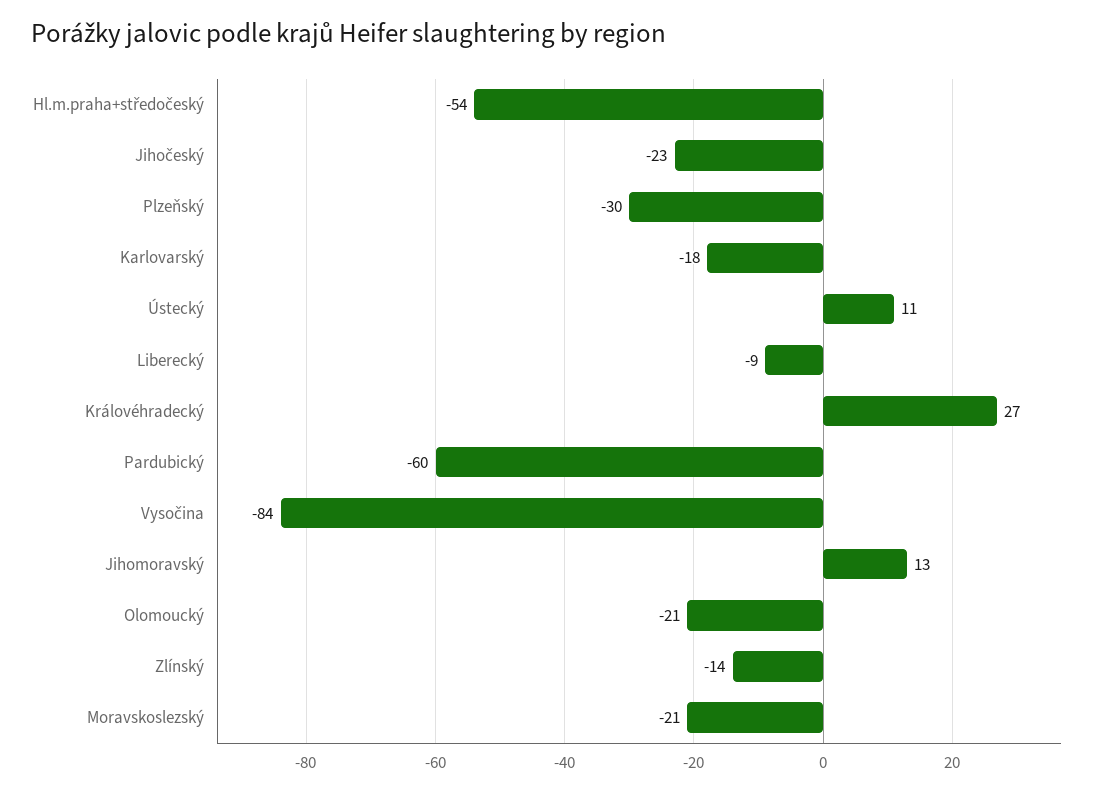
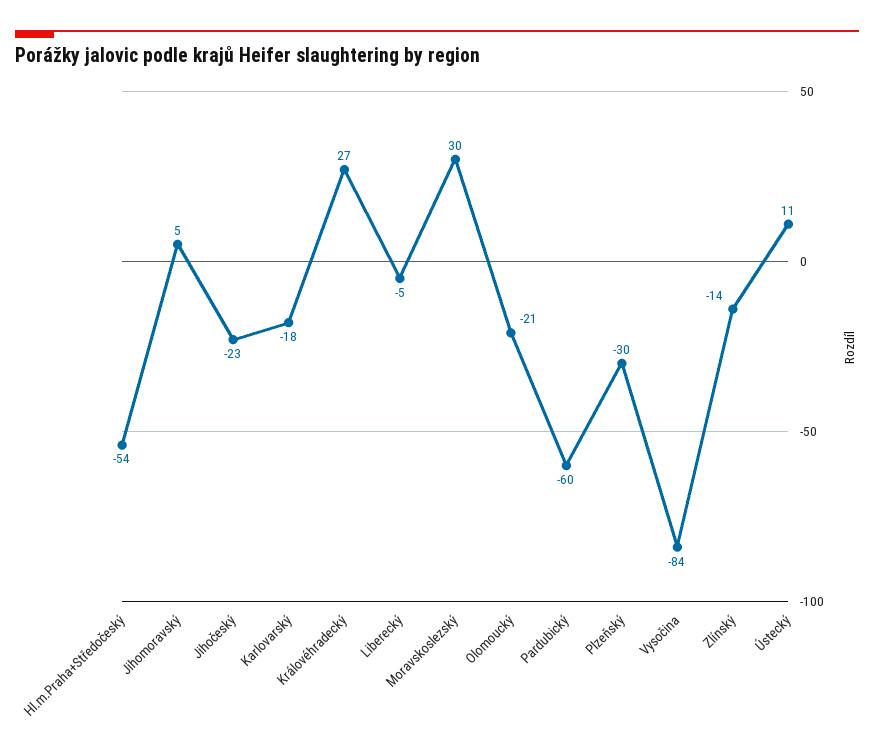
  {
    "Hl.m.praha+středočeský": -54,
    "Jihočeský": -23,
    "Plzeňský": -30,
    "Karlovarský": -18,
    "Ústecký": 11,
-   "Liberecký": -9,
+   "Liberecký": -5,
    "Královéhradecký": 27,
    "Pardubický": -60,
    "Vysočina": -84,
-   "Jihomoravský": 13,
+   "Jihomoravský": 5,
    "Olomoucký": -21,
    "Zlínský": -14,
-   "Moravskoslezský": -21
+   "Moravskoslezský": 30
  }

